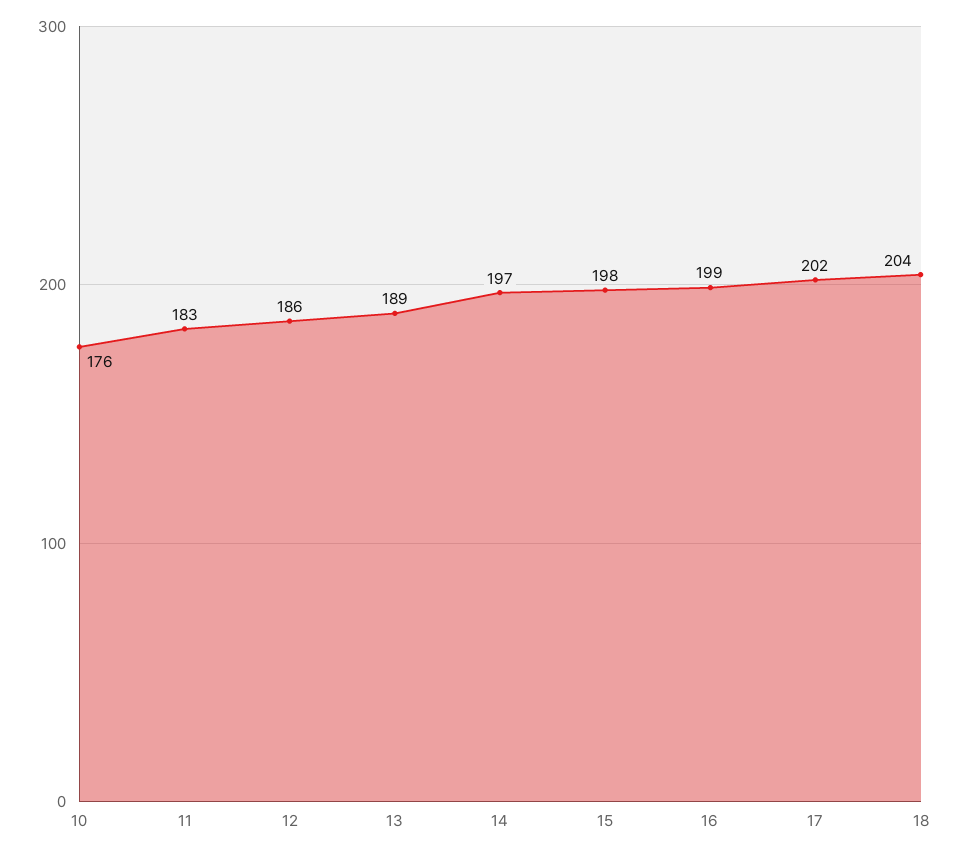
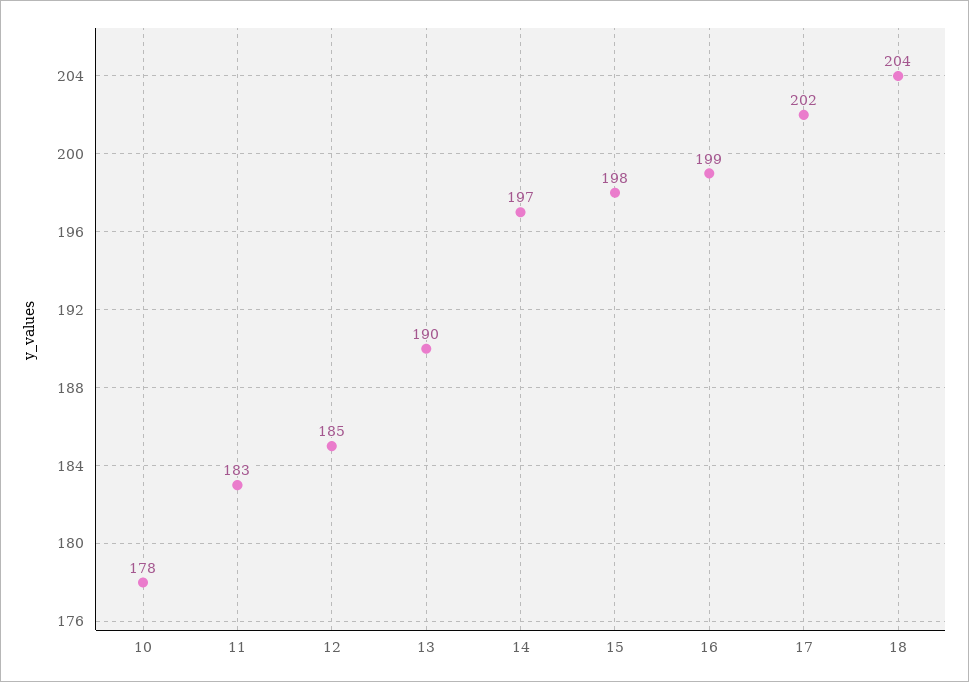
  {
-   "10": 176,
+   "10": 178,
    "11": 183,
-   "12": 186,
+   "12": 185,
-   "13": 189,
+   "13": 190,
    "14": 197,
    "15": 198,
    "16": 199,
    "17": 202,
    "18": 204
  }

